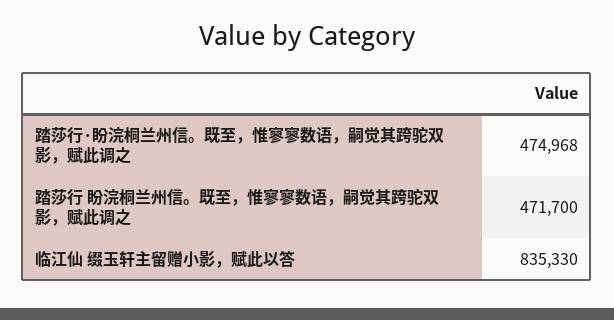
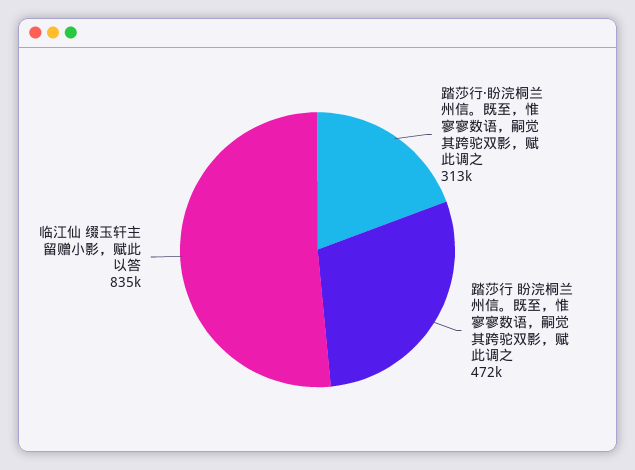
  {
-   "踏莎行·盼浣桐兰州信。既至，惟寥寥数语，嗣觉其跨驼双影，赋此调之": 474968,
+   "踏莎行·盼浣桐兰州信。既至，惟寥寥数语，嗣觉其跨驼双影，赋此调之": 313000,
    "踏莎行 盼浣桐兰州信。既至，惟寥寥数语，嗣觉其跨驼双影，赋此调之": 471700,
    "临江仙 缀玉轩主留赠小影，赋此以答": 835330
  }

